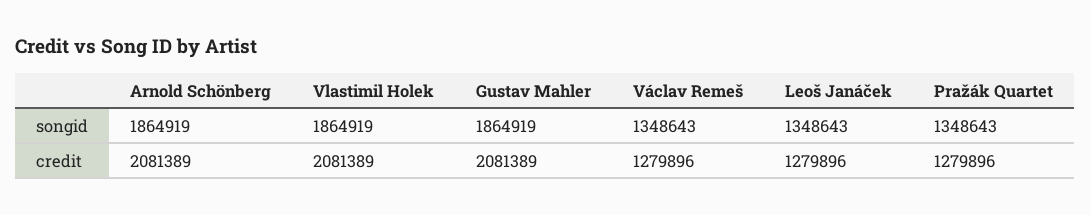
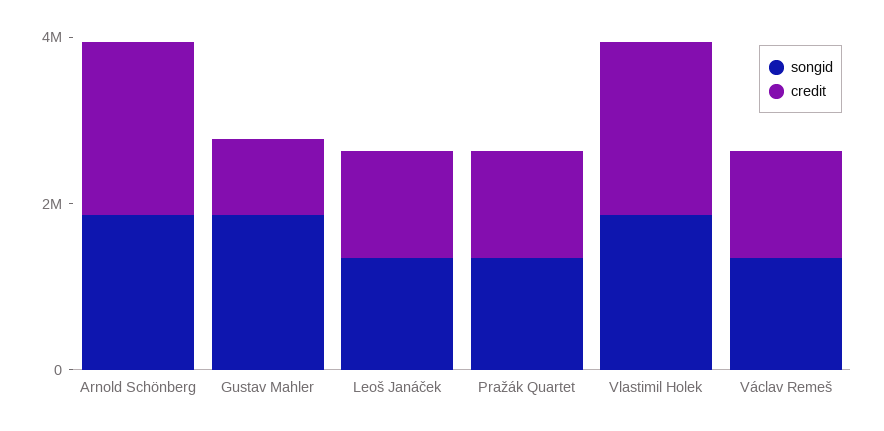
  {
    "songid": {
      "Arnold Schönberg": 1864919,
      "Vlastimil Holek": 1864919,
      "Gustav Mahler": 1864919,
      "Václav Remeš": 1348643,
      "Leoš Janáček": 1348643,
      "Pražák Quartet": 1348643
    },
    "credit": {
      "Arnold Schönberg": 2081389,
      "Vlastimil Holek": 2081389,
-     "Gustav Mahler": 2081389,
+     "Gustav Mahler": 1000000,
      "Václav Remeš": 1279896,
      "Leoš Janáček": 1279896,
      "Pražák Quartet": 1279896
    }
  }

